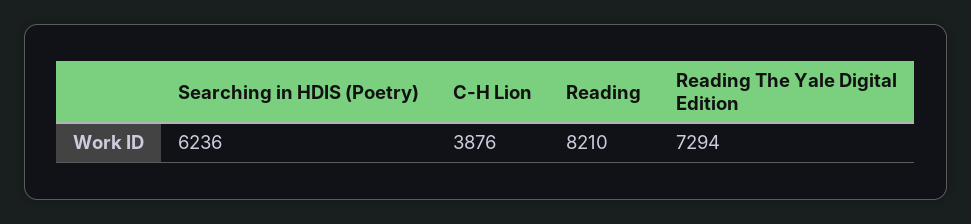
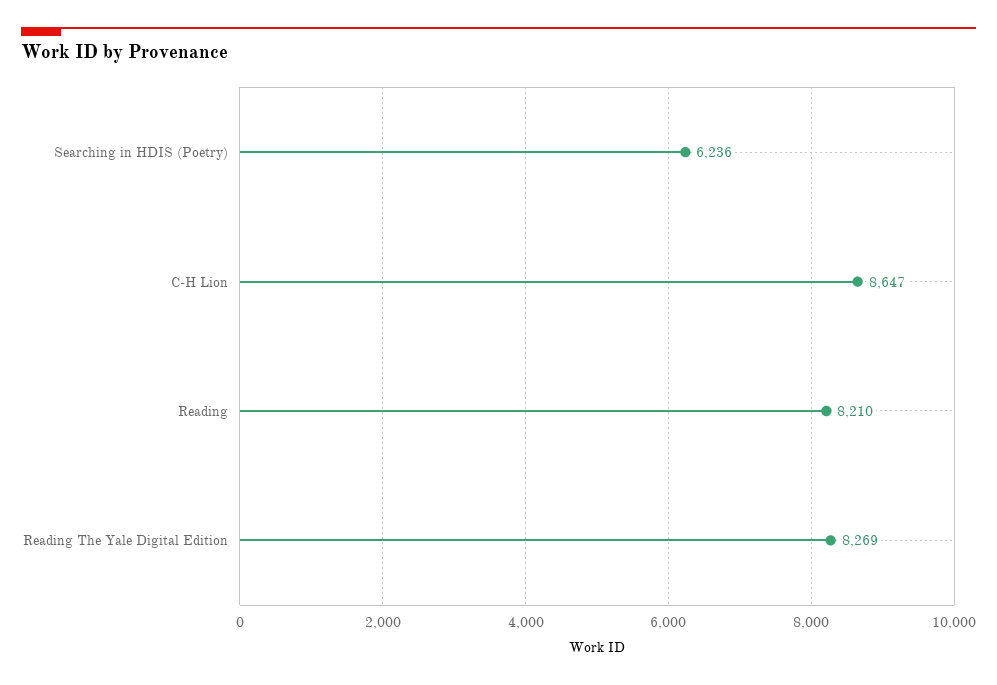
  {
    "Searching in HDIS (Poetry)": 6236,
-   "C-H Lion": 3876,
+   "C-H Lion": 8647,
    "Reading": 8210,
-   "Reading The Yale Digital Edition": 7294
+   "Reading The Yale Digital Edition": 8269
  }

